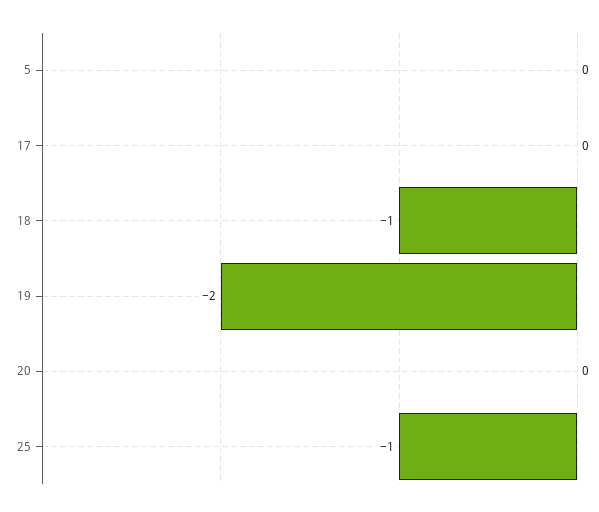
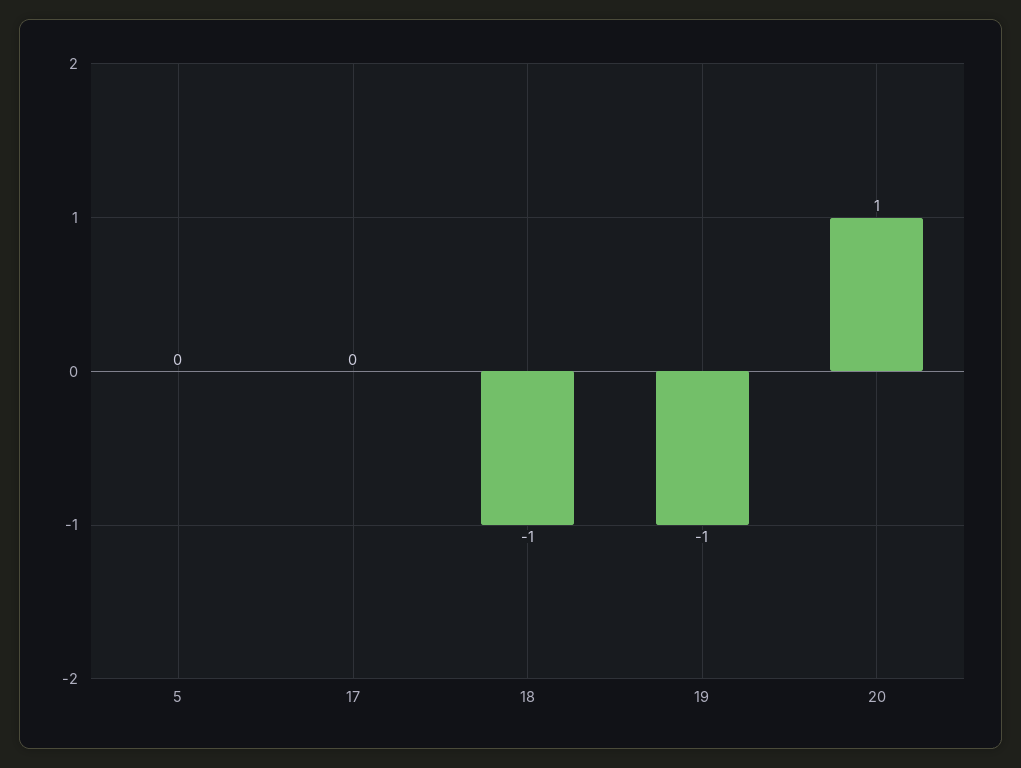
  {
    "5": 0,
    "17": 0,
    "18": -1,
-   "19": -2,
+   "19": -1,
-   "20": 0,
+   "20": 1
-   "25": -1
  }

